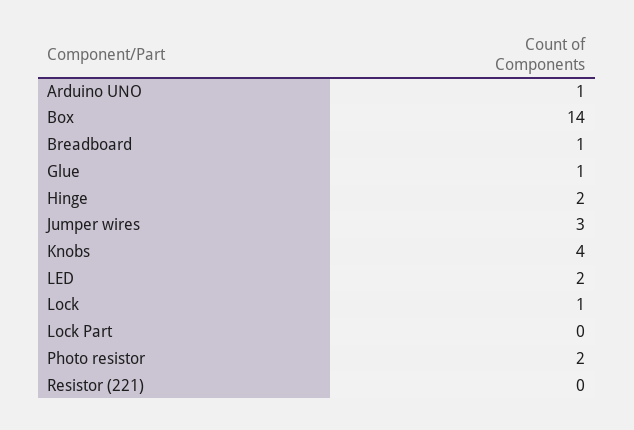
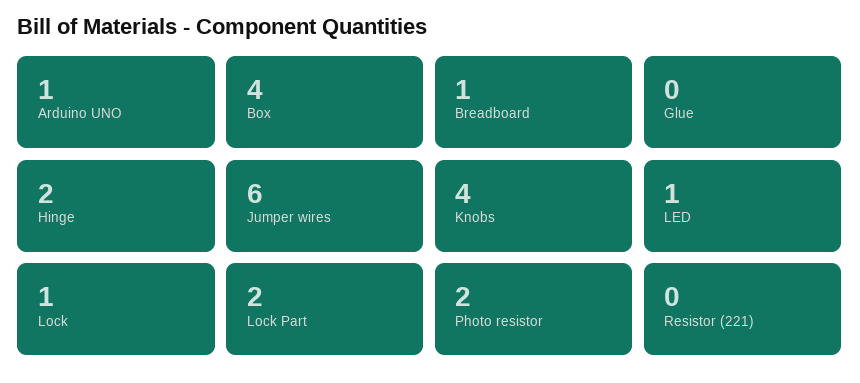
  {
    "Arduino UNO": 1,
-   "Box": 14,
+   "Box": 4,
    "Breadboard": 1,
-   "Glue": 1,
+   "Glue": 0,
    "Hinge": 2,
-   "Jumper wires": 3,
+   "Jumper wires": 6,
    "Knobs": 4,
-   "LED": 2,
+   "LED": 1,
    "Lock": 1,
-   "Lock Part": 0,
+   "Lock Part": 2,
    "Photo resistor": 2,
    "Resistor (221)": 0
  }

